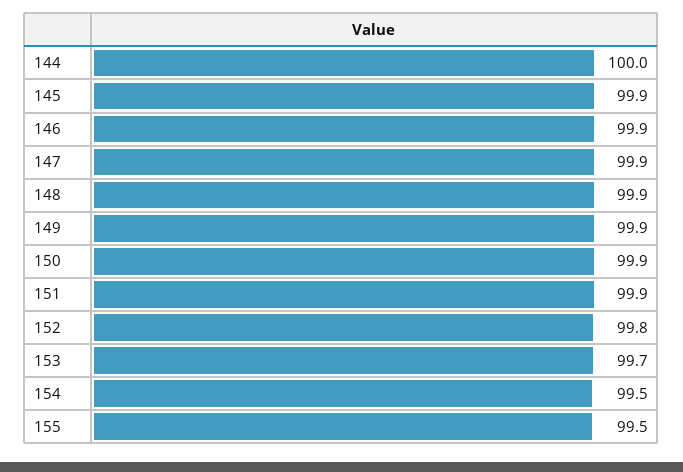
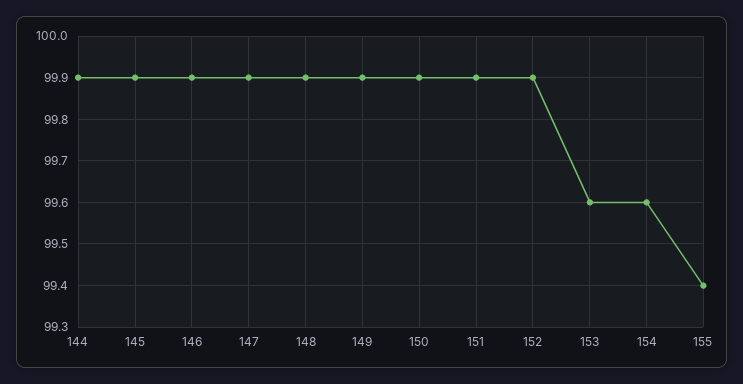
  {
-   "144": 100,
+   "144": 99.9,
    "145": 99.9,
    "146": 99.9,
    "147": 99.9,
    "148": 99.9,
    "149": 99.9,
    "150": 99.9,
    "151": 99.9,
-   "152": 99.8,
+   "152": 99.9,
-   "153": 99.7,
+   "153": 99.6,
-   "154": 99.5,
+   "154": 99.6,
-   "155": 99.5
+   "155": 99.4
  }

